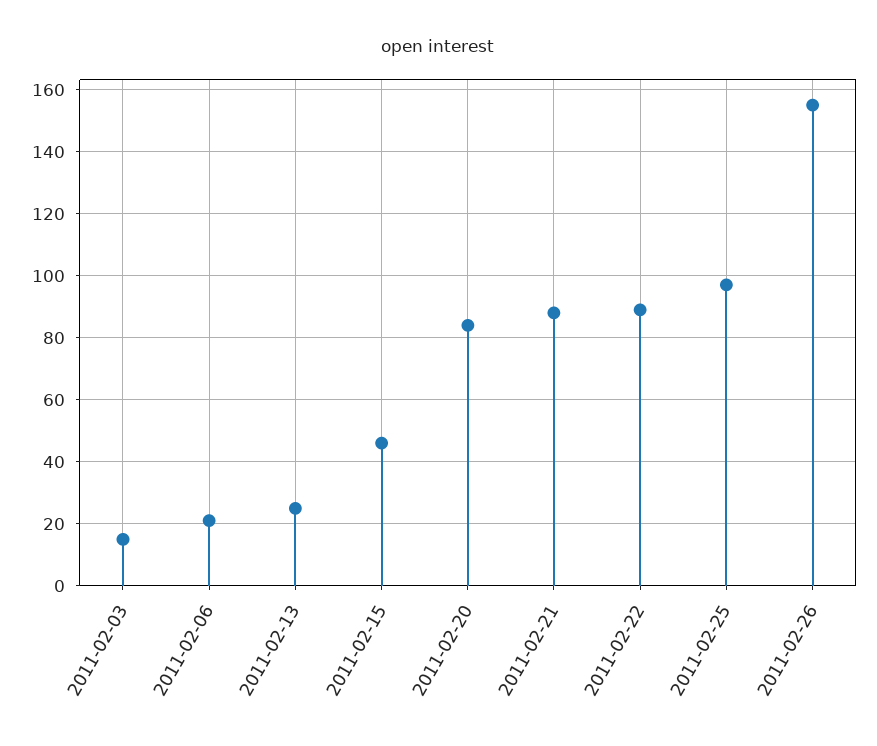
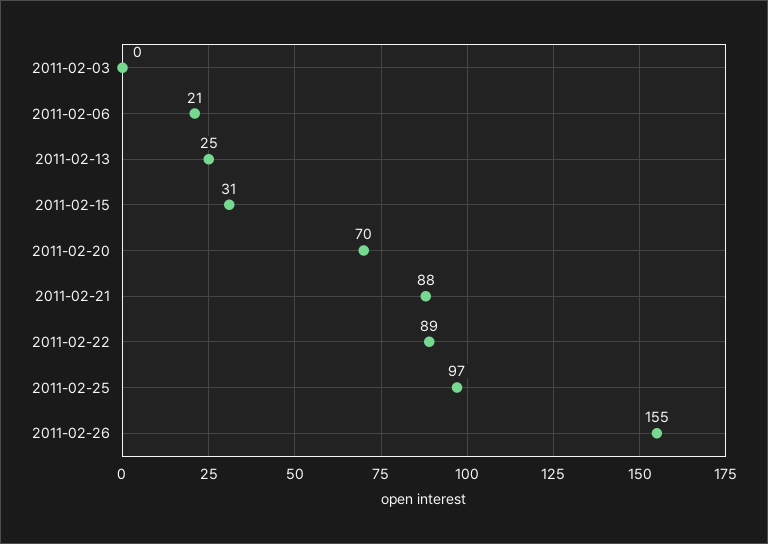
  {
-   "2011-02-03": 15,
+   "2011-02-03": 0,
    "2011-02-06": 21,
    "2011-02-13": 25,
-   "2011-02-15": 45,
+   "2011-02-15": 31,
-   "2011-02-20": 85,
+   "2011-02-20": 70,
    "2011-02-21": 88,
    "2011-02-22": 89,
    "2011-02-25": 97,
    "2011-02-26": 155
  }

